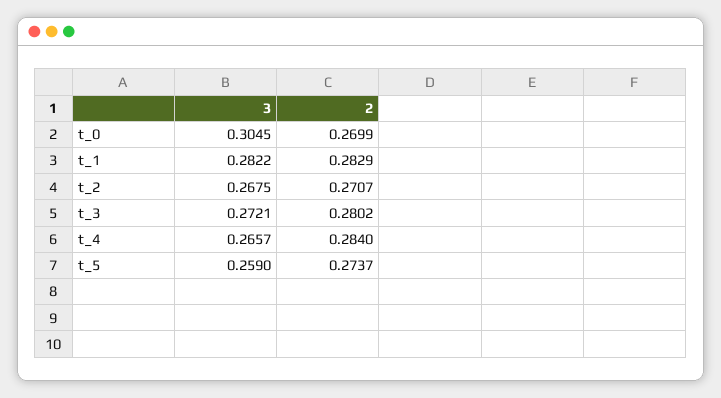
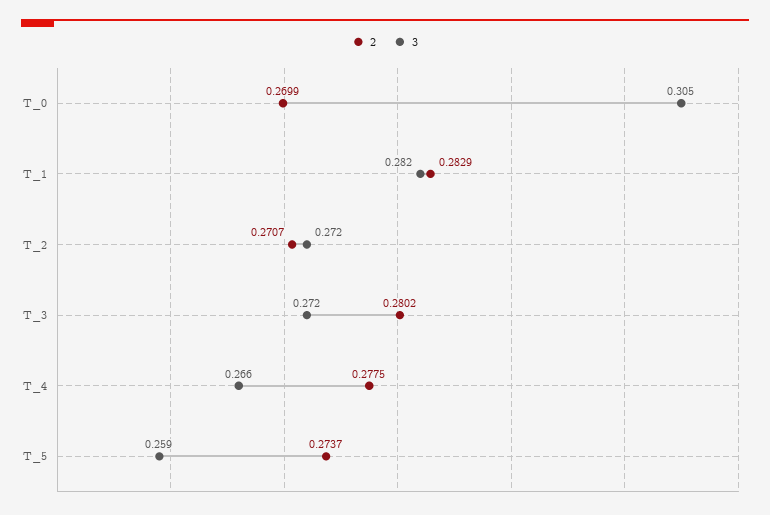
  {
    "3": {
      "t_0": 0.3045,
      "t_1": 0.2822,
-     "t_2": 0.2675,
+     "t_2": 0.272,
      "t_3": 0.2721,
      "t_4": 0.2657,
      "t_5": 0.259
    },
    "2": {
      "t_0": 0.2699,
      "t_1": 0.2829,
      "t_2": 0.2707,
      "t_3": 0.2802,
-     "t_4": 0.284,
+     "t_4": 0.2775,
      "t_5": 0.2737
    }
  }

